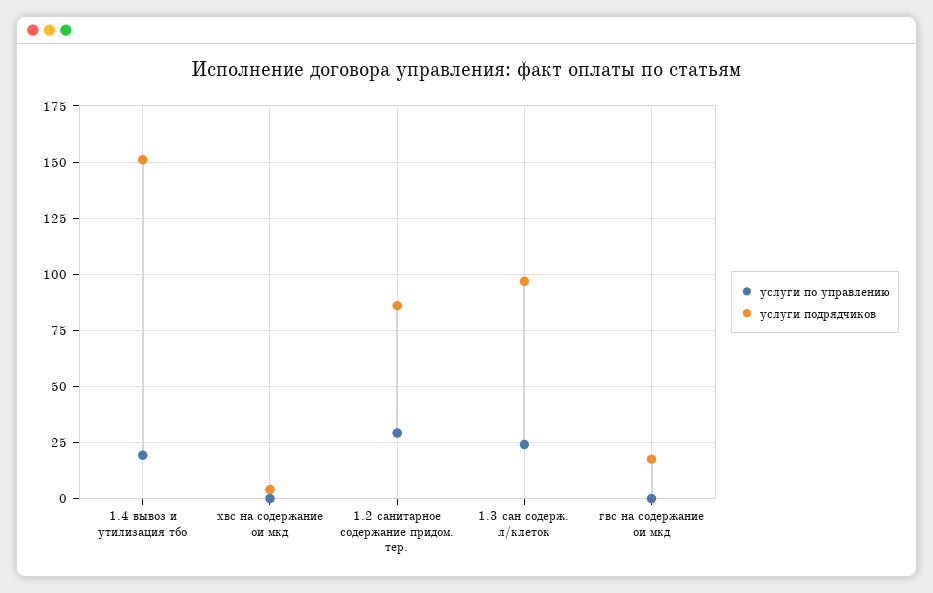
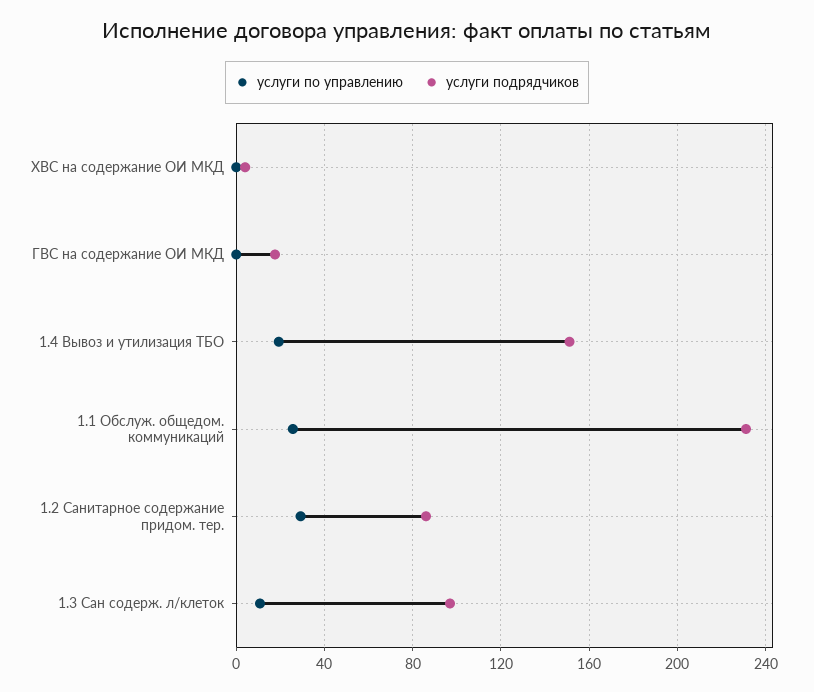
  {
    "услуги по управлению": {
      "1.4 вывоз и утилизация тбо": 20,
      "хвс на содержание ои мкд": 0,
      "1.2 санитарное содержание придом. тер.": 30,
-     "1.3 сан содерж. л/клеток": 25,
+     "1.3 сан содерж. л/клеток": 10,
-     "гвс на содержание ои мкд": 0
+     "гвс на содержание ои мкд": 0,
+     "1.1 Обслуж. общедом. коммуникаций": 25
    },
    "услуги подрядчиков": {
      "1.4 вывоз и утилизация тбо": 150,
      "хвс на содержание ои мкд": 5,
      "1.2 санитарное содержание придом. тер.": 85,
      "1.3 сан содерж. л/клеток": 95,
-     "гвс на содержание ои мкд": 20
+     "гвс на содержание ои мкд": 20,
+     "1.1 Обслуж. общедом. коммуникаций": 230
    }
  }

